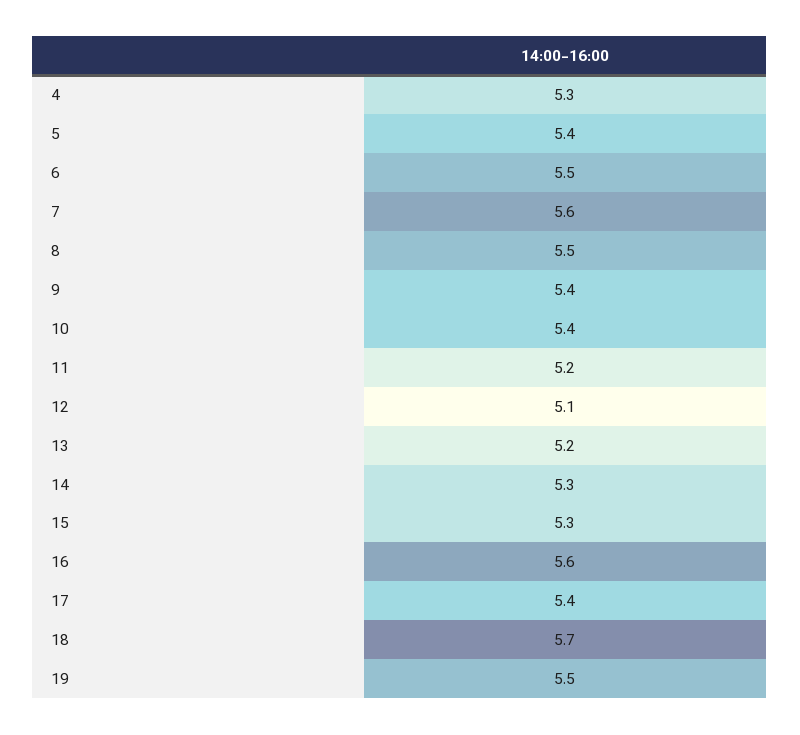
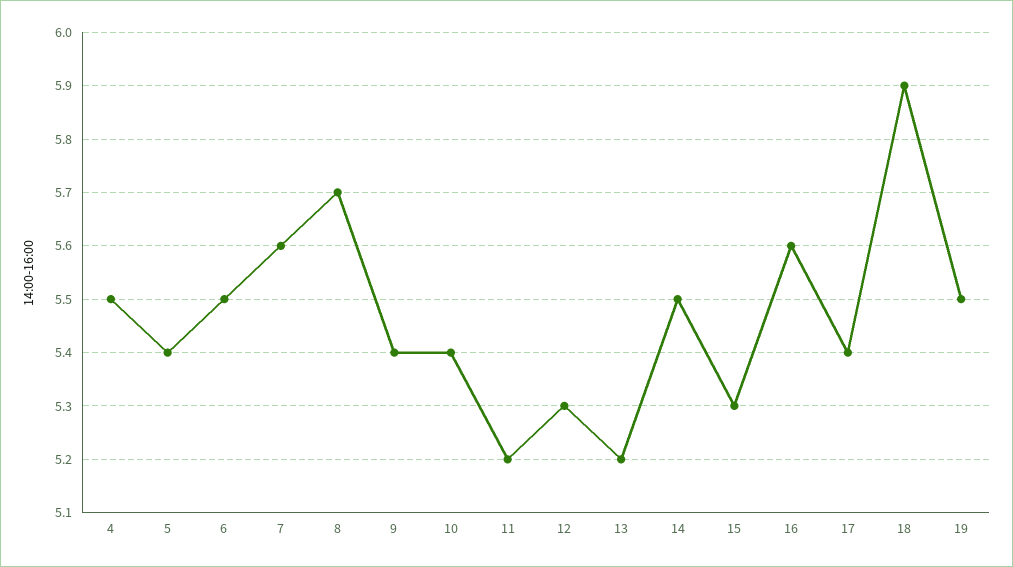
  {
-   "4": 5.3,
+   "4": 5.5,
    "5": 5.4,
    "6": 5.5,
    "7": 5.6,
-   "8": 5.5,
+   "8": 5.7,
    "9": 5.4,
    "10": 5.4,
    "11": 5.2,
-   "12": 5.1,
+   "12": 5.3,
    "13": 5.2,
-   "14": 5.3,
+   "14": 5.5,
    "15": 5.3,
    "16": 5.6,
    "17": 5.4,
-   "18": 5.7,
+   "18": 5.9,
    "19": 5.5
  }

